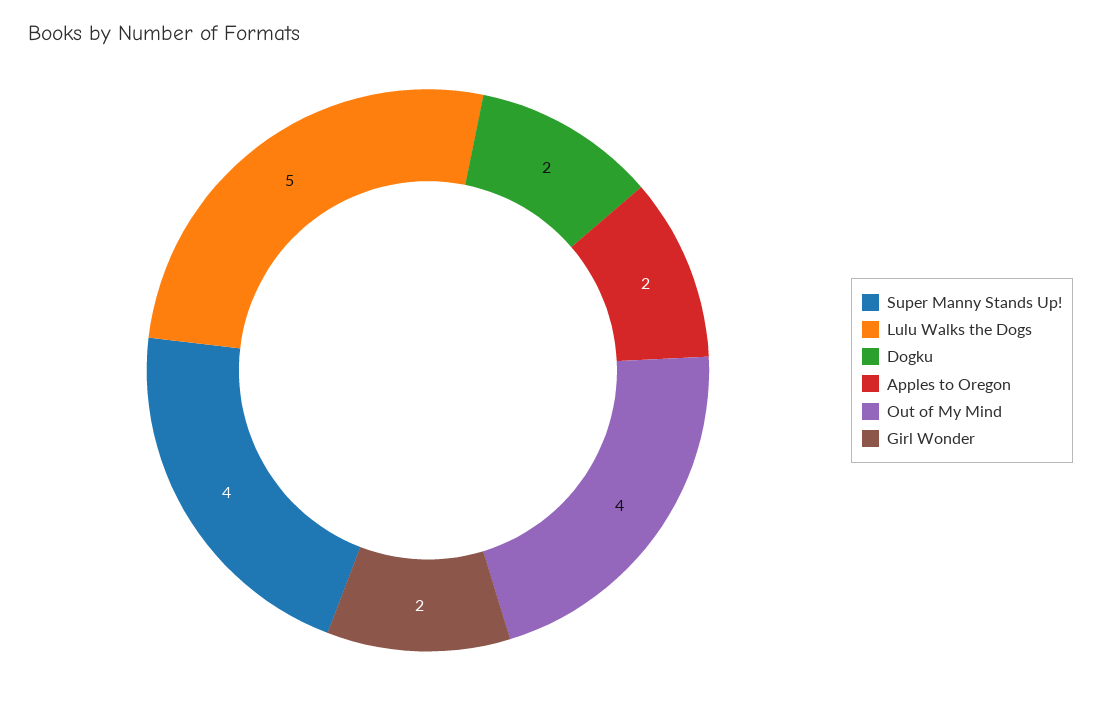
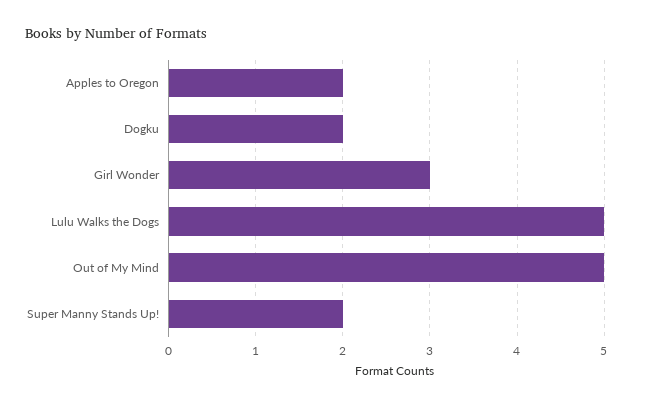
  {
-   "Super Manny Stands Up!": 4,
+   "Super Manny Stands Up!": 2,
    "Lulu Walks the Dogs": 5,
    "Dogku": 2,
    "Apples to Oregon": 2,
-   "Out of My Mind": 4,
+   "Out of My Mind": 5,
-   "Girl Wonder": 2
+   "Girl Wonder": 3
  }

